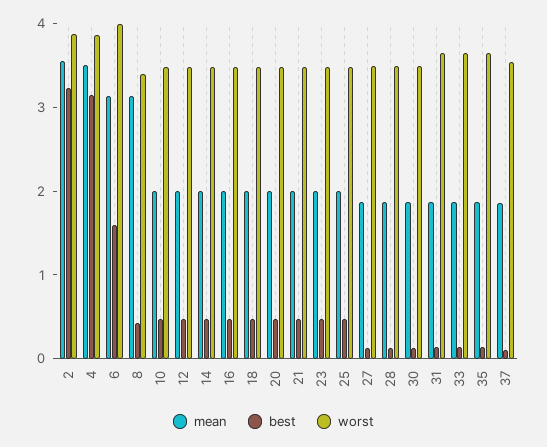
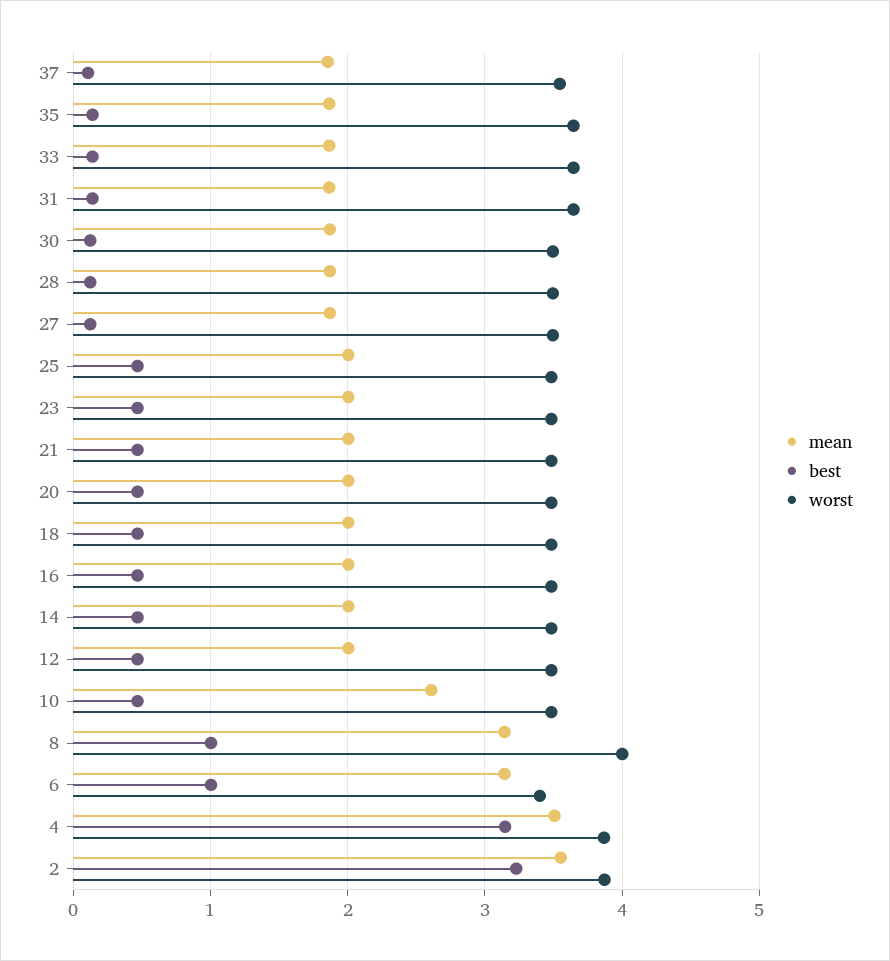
  {
    "mean": {
      "2": 3.6,
      "4": 3.5,
      "6": 3.1,
      "8": 3.1,
-     "10": 2,
+     "10": 2.6,
      "12": 2,
      "14": 2,
      "16": 2,
      "18": 2,
      "20": 2,
      "21": 2,
      "23": 2,
      "25": 2,
      "27": 1.9,
      "28": 1.9,
      "30": 1.9,
      "31": 1.9,
      "33": 1.9,
      "35": 1.9,
      "37": 1.9
    },
    "best": {
      "2": 3.2,
      "4": 3.1,
-     "6": 1.6,
+     "6": 1,
-     "8": 0.4,
+     "8": 1,
      "10": 0.5,
      "12": 0.5,
      "14": 0.5,
      "16": 0.5,
      "18": 0.5,
      "20": 0.5,
      "21": 0.5,
      "23": 0.5,
      "25": 0.5,
      "27": 0.1,
      "28": 0.1,
      "30": 0.1,
      "31": 0.1,
      "33": 0.1,
      "35": 0.1,
      "37": 0.1
    },
    "worst": {
      "2": 3.9,
      "4": 3.9,
-     "6": 4,
+     "6": 3.4,
-     "8": 3.4,
+     "8": 4,
      "10": 3.5,
      "12": 3.5,
      "14": 3.5,
      "16": 3.5,
      "18": 3.5,
      "20": 3.5,
      "21": 3.5,
      "23": 3.5,
      "25": 3.5,
      "27": 3.5,
      "28": 3.5,
      "30": 3.5,
      "31": 3.6,
      "33": 3.6,
      "35": 3.6,
      "37": 3.5
    }
  }

